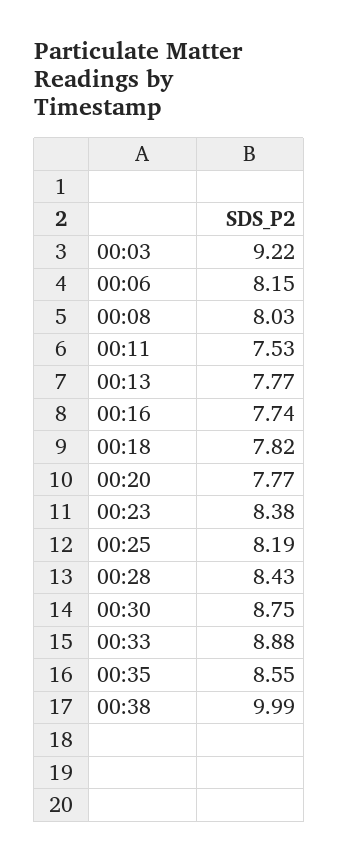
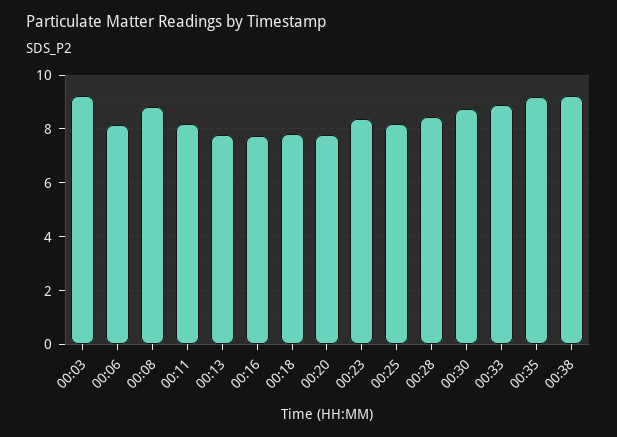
  {
    "00:03": 9.22,
    "00:06": 8.15,
-   "00:08": 8.03,
+   "00:08": 8.75,
-   "00:11": 7.53,
+   "00:11": 8.25,
    "00:13": 7.77,
    "00:16": 7.74,
    "00:18": 7.82,
    "00:20": 7.77,
    "00:23": 8.38,
    "00:25": 8.19,
    "00:28": 8.43,
    "00:30": 8.75,
    "00:33": 8.88,
-   "00:35": 8.55,
+   "00:35": 9.25,
-   "00:38": 9.99
+   "00:38": 9.25
  }

